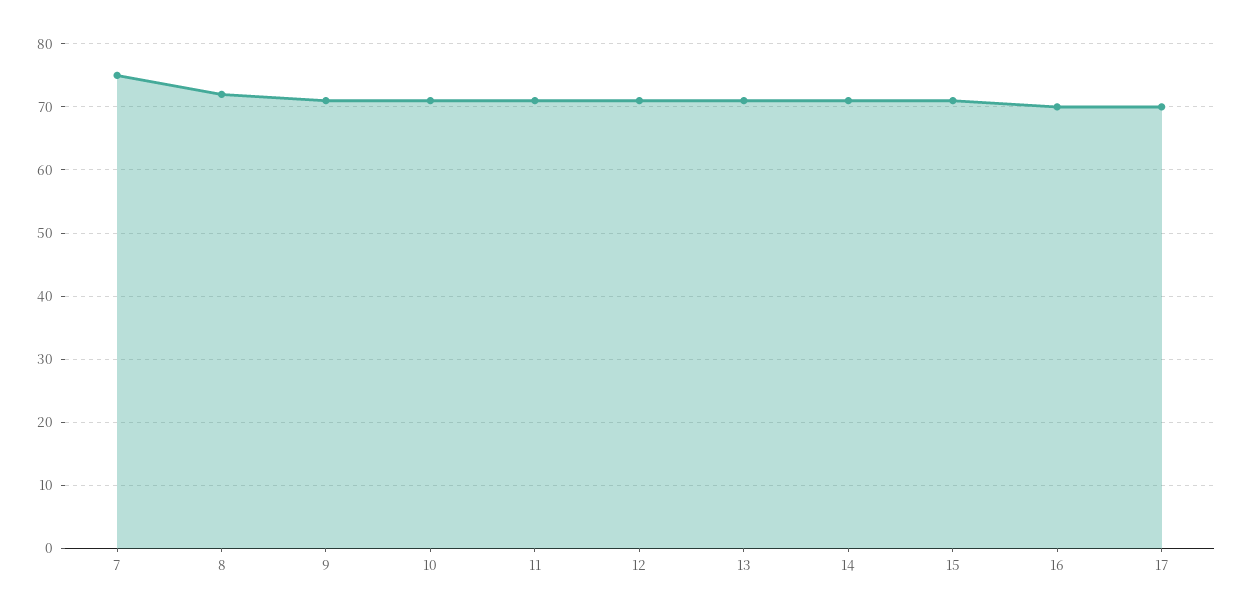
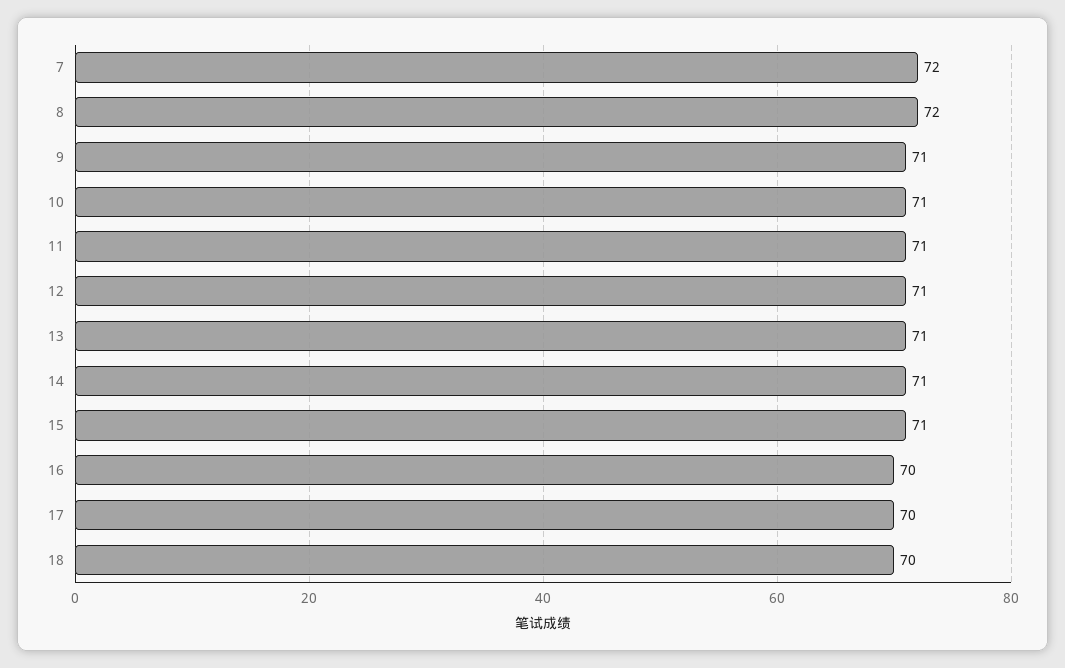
  {
-   "7": 75,
+   "7": 72,
    "8": 72,
    "9": 71,
    "10": 71,
    "11": 71,
    "12": 71,
    "13": 71,
    "14": 71,
    "15": 71,
    "16": 70,
-   "17": 70
+   "17": 70,
+   "18": 70
  }

